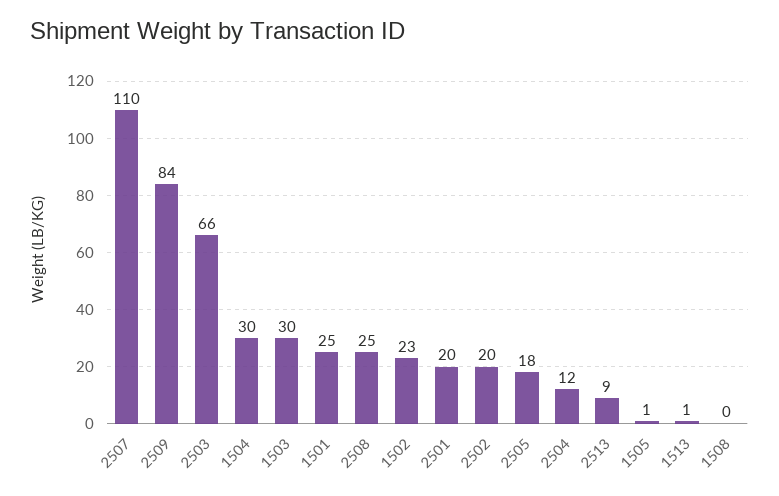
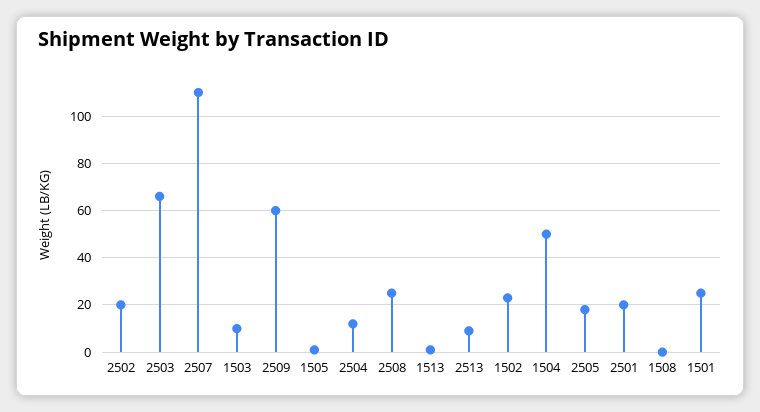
  {
    "2507": 110,
-   "2509": 84,
+   "2509": 60,
    "2503": 66,
-   "1504": 30,
+   "1504": 50,
-   "1503": 30,
+   "1503": 10,
    "1501": 25,
    "2508": 25,
    "1502": 23,
    "2501": 20,
    "2502": 20,
    "2505": 18,
    "2504": 12,
    "2513": 9,
    "1505": 1,
    "1513": 1,
    "1508": 0
  }

